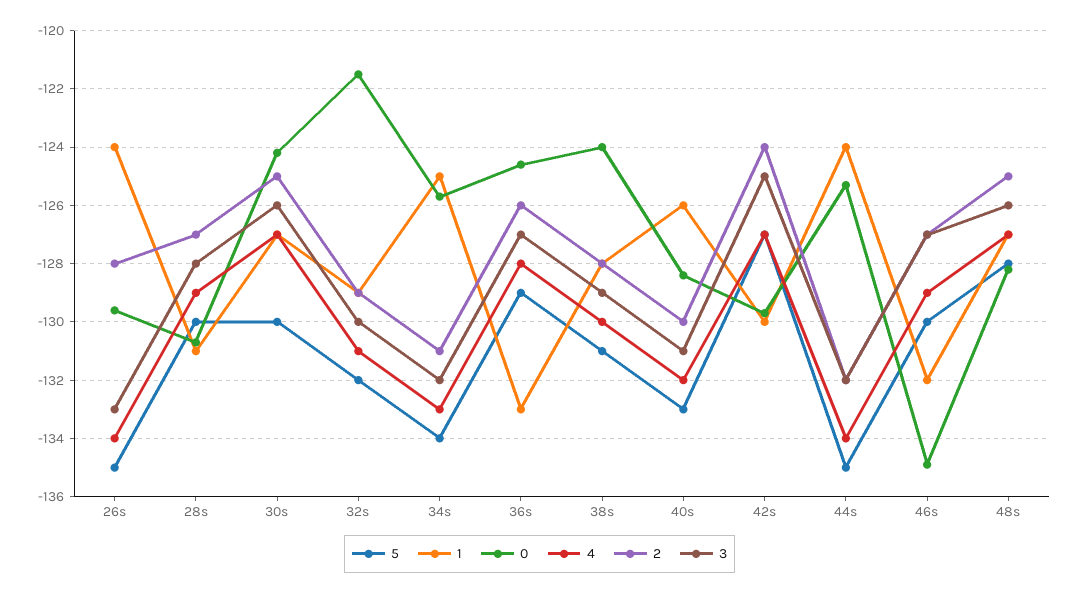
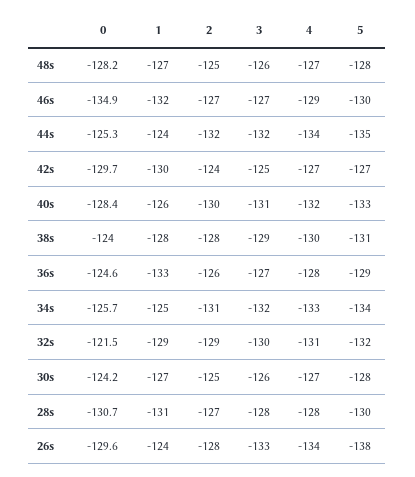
  {
    "5": {
-     "26s": -135,
+     "26s": -138,
      "28s": -130,
-     "30s": -130,
+     "30s": -128,
      "32s": -132,
      "34s": -134,
      "36s": -129,
      "38s": -131,
      "40s": -133,
      "42s": -127,
      "44s": -135,
      "46s": -130,
      "48s": -128
    },
    "1": {
      "26s": -124,
      "28s": -131,
      "30s": -127,
      "32s": -129,
      "34s": -125,
      "36s": -133,
      "38s": -128,
      "40s": -126,
      "42s": -130,
      "44s": -124,
      "46s": -132,
      "48s": -127
    },
    "0": {
      "26s": -129.6,
      "28s": -130.7,
      "30s": -124.2,
      "32s": -121.5,
      "34s": -125.7,
      "36s": -124.6,
      "38s": -124,
      "40s": -128.4,
      "42s": -129.7,
      "44s": -125.3,
      "46s": -134.9,
      "48s": -128.2
    },
    "4": {
      "26s": -134,
-     "28s": -129,
+     "28s": -128,
      "30s": -127,
      "32s": -131,
      "34s": -133,
      "36s": -128,
      "38s": -130,
      "40s": -132,
      "42s": -127,
      "44s": -134,
      "46s": -129,
      "48s": -127
    },
    "2": {
      "26s": -128,
      "28s": -127,
      "30s": -125,
      "32s": -129,
      "34s": -131,
      "36s": -126,
      "38s": -128,
      "40s": -130,
      "42s": -124,
      "44s": -132,
      "46s": -127,
      "48s": -125
    },
    "3": {
      "26s": -133,
      "28s": -128,
      "30s": -126,
      "32s": -130,
      "34s": -132,
      "36s": -127,
      "38s": -129,
      "40s": -131,
      "42s": -125,
      "44s": -132,
      "46s": -127,
      "48s": -126
    }
  }

